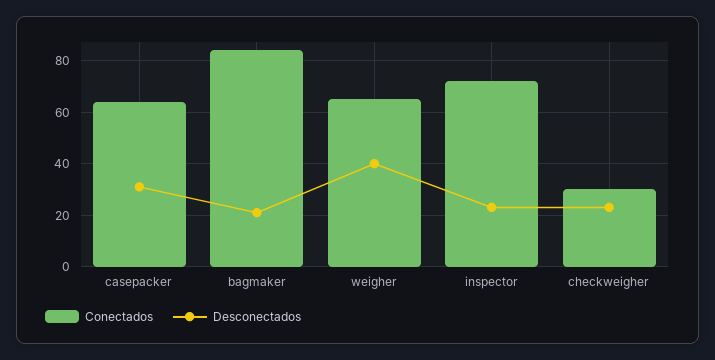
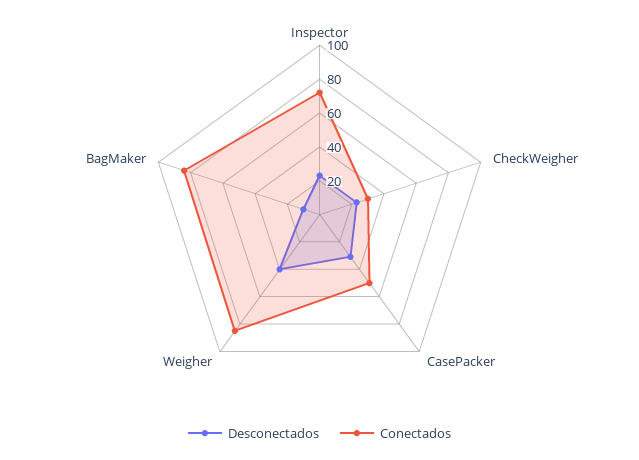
  {
    "Conectados": {
-     "casepacker": 65,
+     "casepacker": 50,
      "bagmaker": 85,
-     "weigher": 65,
+     "weigher": 85,
      "inspector": 70,
      "checkweigher": 30
    },
    "Desconectados": {
      "casepacker": 30,
-     "bagmaker": 20,
+     "bagmaker": 10,
      "weigher": 40,
      "inspector": 25,
      "checkweigher": 25
    }
  }

